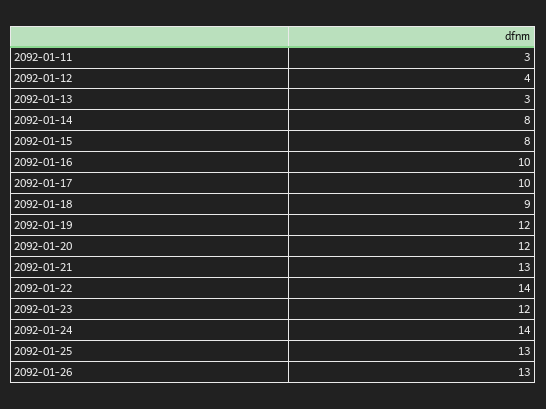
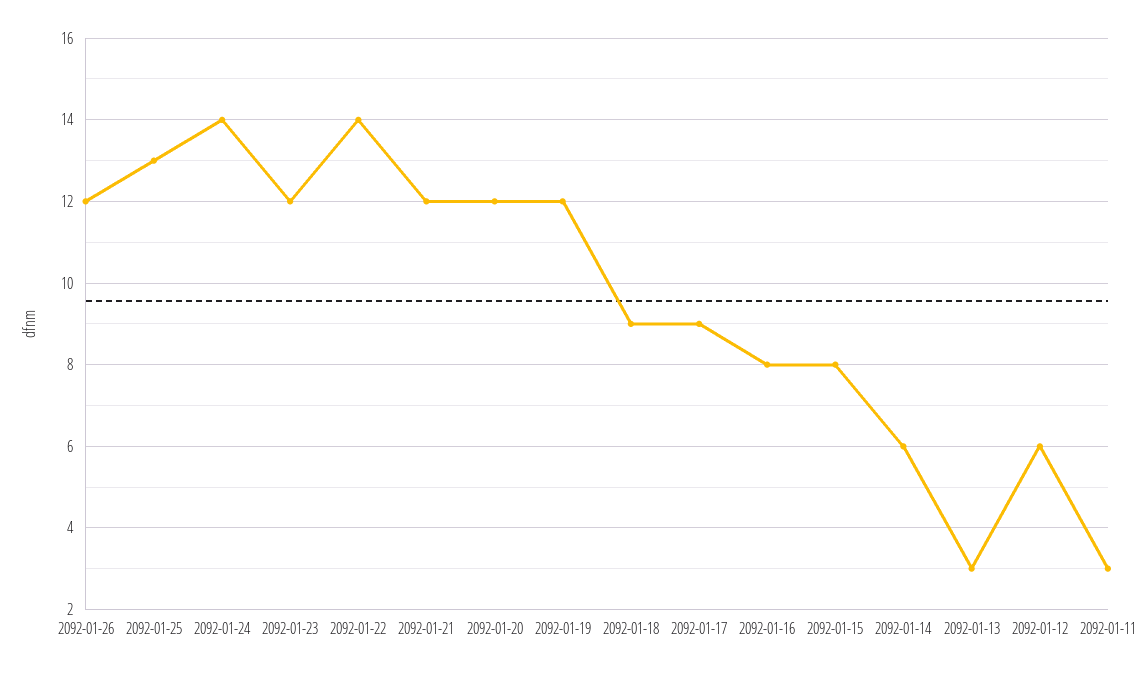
  {
    "2092-01-11": 3,
-   "2092-01-12": 4,
+   "2092-01-12": 6,
    "2092-01-13": 3,
-   "2092-01-14": 8,
+   "2092-01-14": 6,
    "2092-01-15": 8,
-   "2092-01-16": 10,
+   "2092-01-16": 8,
-   "2092-01-17": 10,
+   "2092-01-17": 9,
    "2092-01-18": 9,
    "2092-01-19": 12,
    "2092-01-20": 12,
-   "2092-01-21": 13,
+   "2092-01-21": 12,
    "2092-01-22": 14,
    "2092-01-23": 12,
    "2092-01-24": 14,
    "2092-01-25": 13,
-   "2092-01-26": 13
+   "2092-01-26": 12
  }

